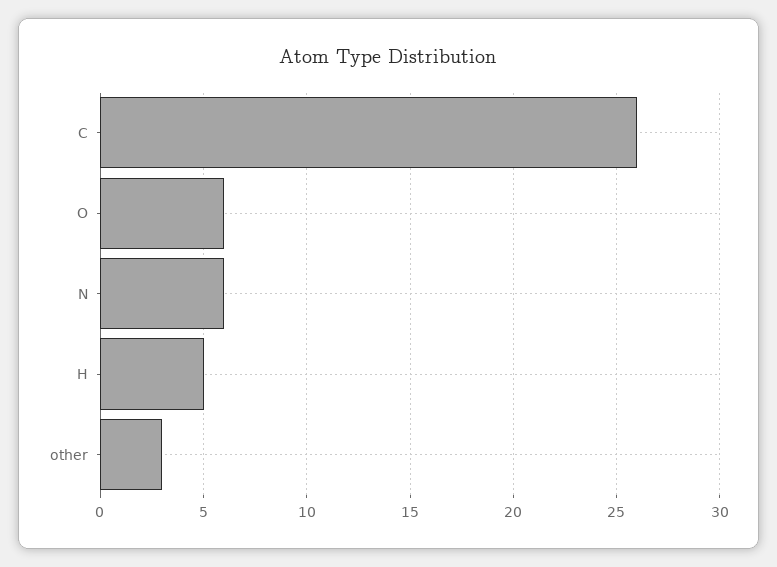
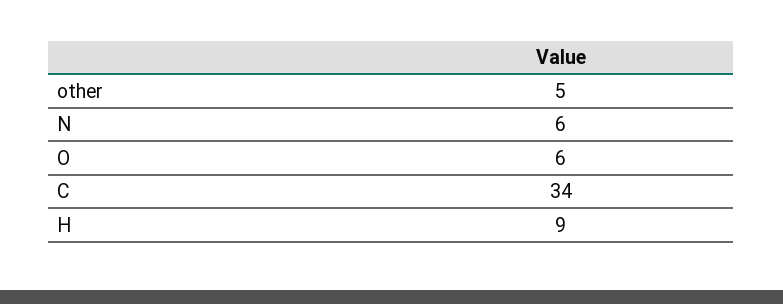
  {
-   "C": 26,
+   "C": 34,
    "O": 6,
    "N": 6,
-   "H": 5,
+   "H": 9,
-   "other": 3
+   "other": 5
  }

